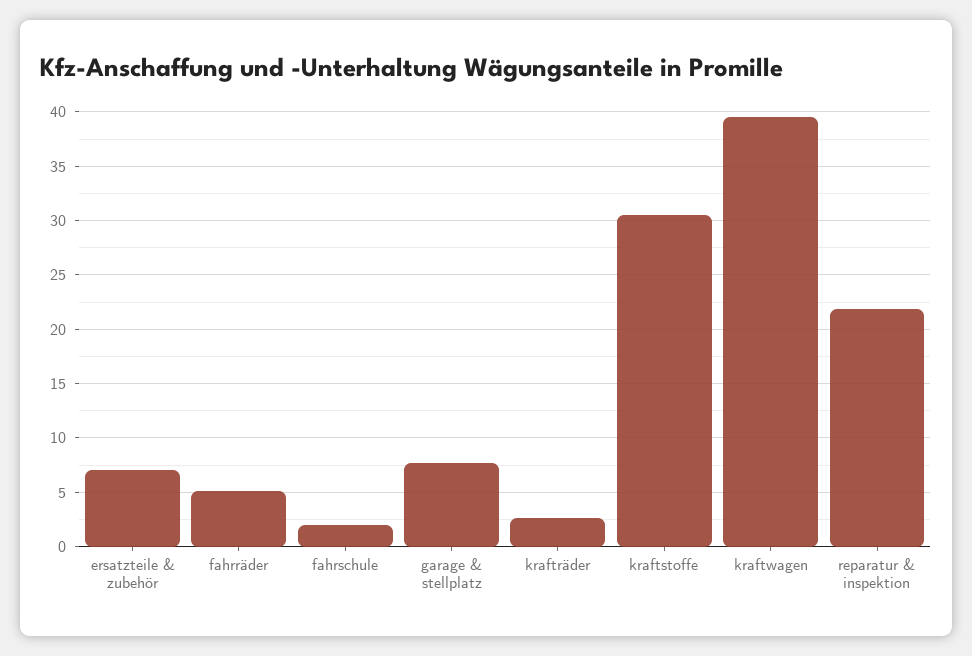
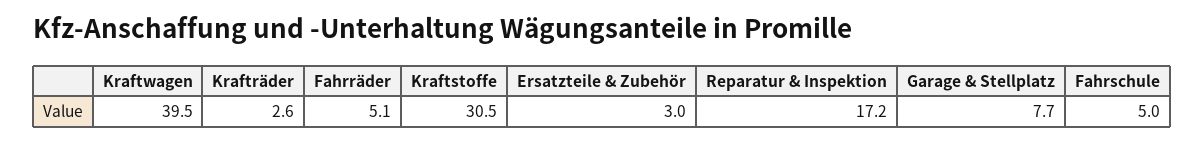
  {
-   "ersatzteile & zubehör": 7,
+   "ersatzteile & zubehör": 3,
    "fahrräder": 5.1,
-   "fahrschule": 2,
+   "fahrschule": 5,
    "garage & stellplatz": 7.7,
    "krafträder": 2.6,
    "kraftstoffe": 30.5,
    "kraftwagen": 39.5,
-   "reparatur & inspektion": 22
+   "reparatur & inspektion": 17.2
  }

